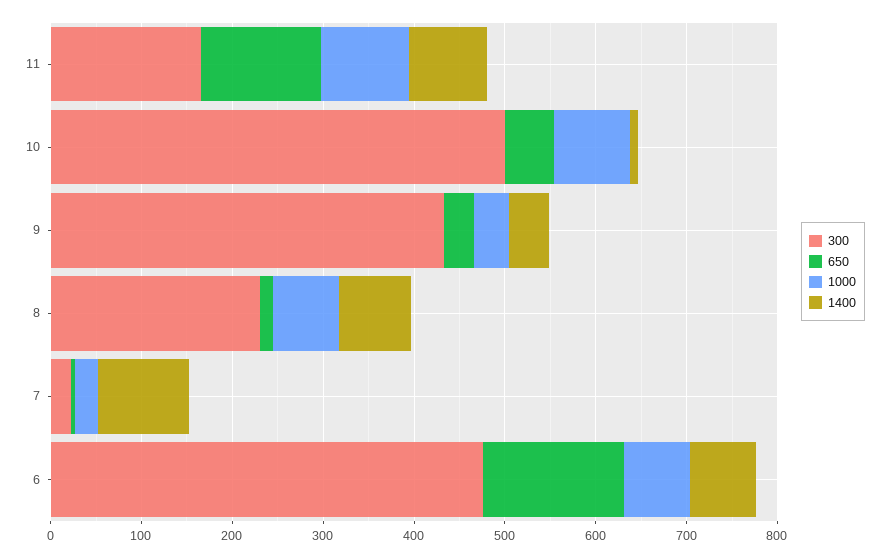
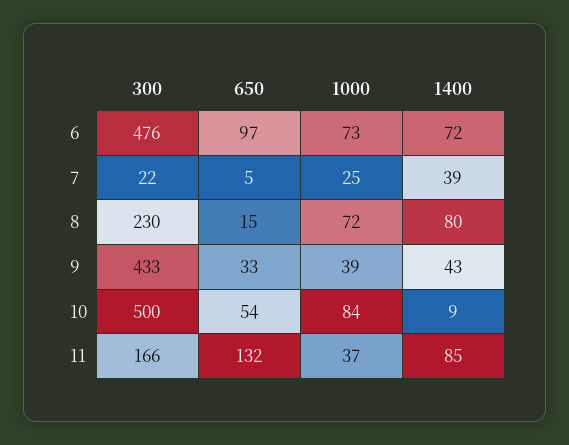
  {
    "300": {
      "11": 166,
      "10": 500,
      "9": 433,
      "8": 230,
      "7": 22,
      "6": 476
    },
    "650": {
      "11": 132,
      "10": 54,
      "9": 33,
      "8": 15,
      "7": 5,
-     "6": 160
+     "6": 97
    },
    "1000": {
-     "11": 100,
+     "11": 37,
      "10": 84,
      "9": 39,
      "8": 72,
      "7": 25,
      "6": 73
    },
    "1400": {
      "11": 85,
      "10": 9,
      "9": 43,
      "8": 80,
-     "7": 100,
+     "7": 39,
      "6": 72
    }
  }

